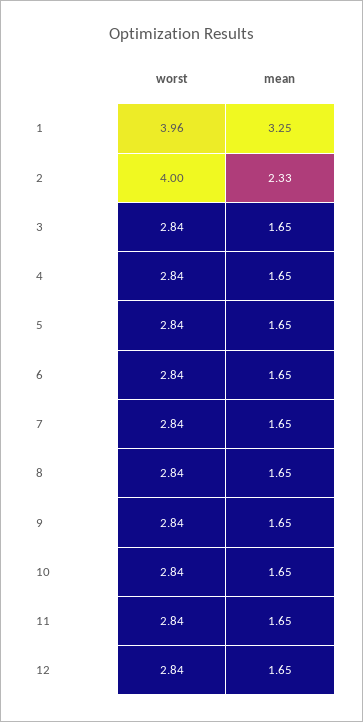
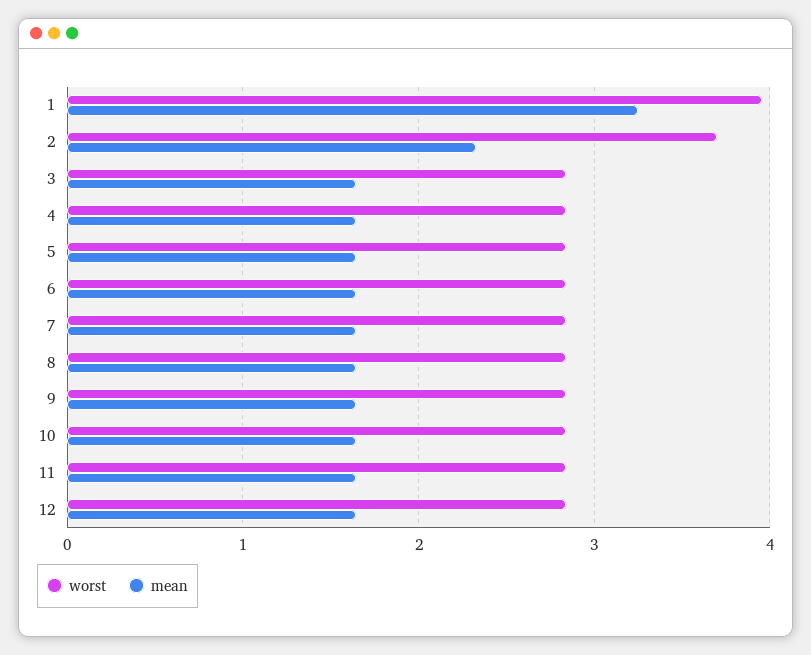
  {
    "worst": {
      "1": 3.96,
-     "2": 4,
+     "2": 3.7,
      "3": 2.84,
      "4": 2.84,
      "5": 2.84,
      "6": 2.84,
      "7": 2.84,
      "8": 2.84,
      "9": 2.84,
      "10": 2.84,
      "11": 2.84,
      "12": 2.84
    },
    "mean": {
      "1": 3.25,
      "2": 2.33,
      "3": 1.65,
      "4": 1.65,
      "5": 1.65,
      "6": 1.65,
      "7": 1.65,
      "8": 1.65,
      "9": 1.65,
      "10": 1.65,
      "11": 1.65,
      "12": 1.65
    }
  }

